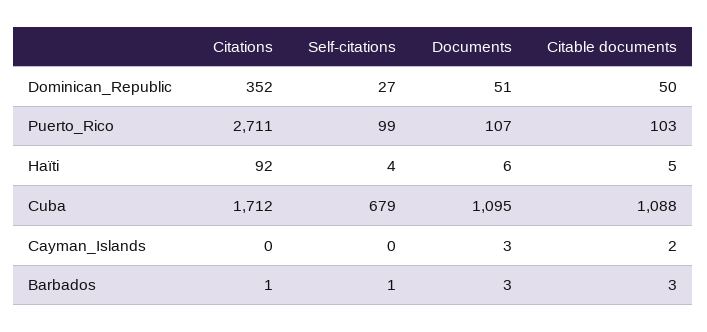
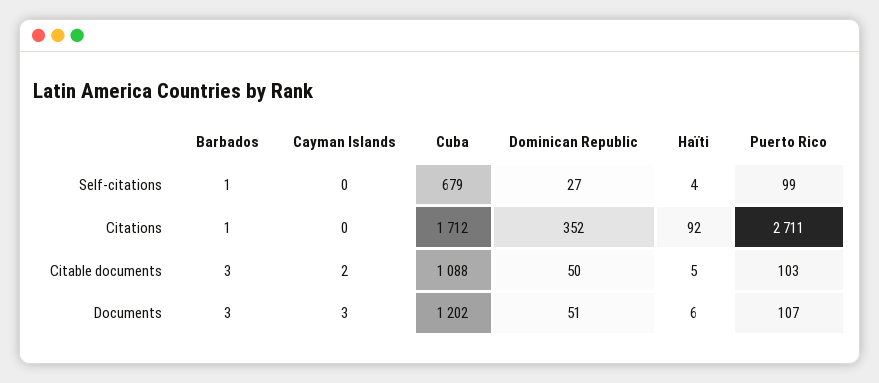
  {
    "Citations": {
      "Dominican_Republic": 352,
      "Puerto_Rico": 2711,
      "Haïti": 92,
      "Cuba": 1712,
      "Cayman_Islands": 0,
      "Barbados": 1
    },
    "Self-citations": {
      "Dominican_Republic": 27,
      "Puerto_Rico": 99,
      "Haïti": 4,
      "Cuba": 679,
      "Cayman_Islands": 0,
      "Barbados": 1
    },
    "Documents": {
      "Dominican_Republic": 51,
      "Puerto_Rico": 107,
      "Haïti": 6,
-     "Cuba": 1095,
+     "Cuba": 1202,
      "Cayman_Islands": 3,
      "Barbados": 3
    },
    "Citable documents": {
      "Dominican_Republic": 50,
      "Puerto_Rico": 103,
      "Haïti": 5,
      "Cuba": 1088,
      "Cayman_Islands": 2,
      "Barbados": 3
    }
  }

